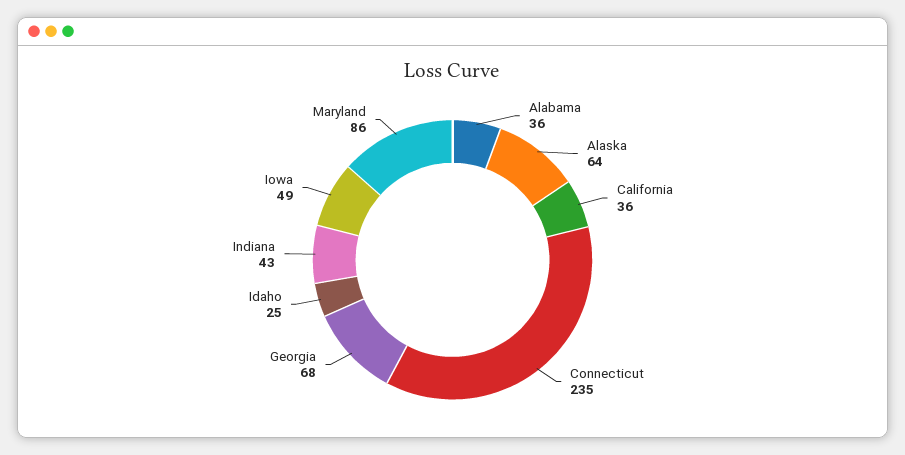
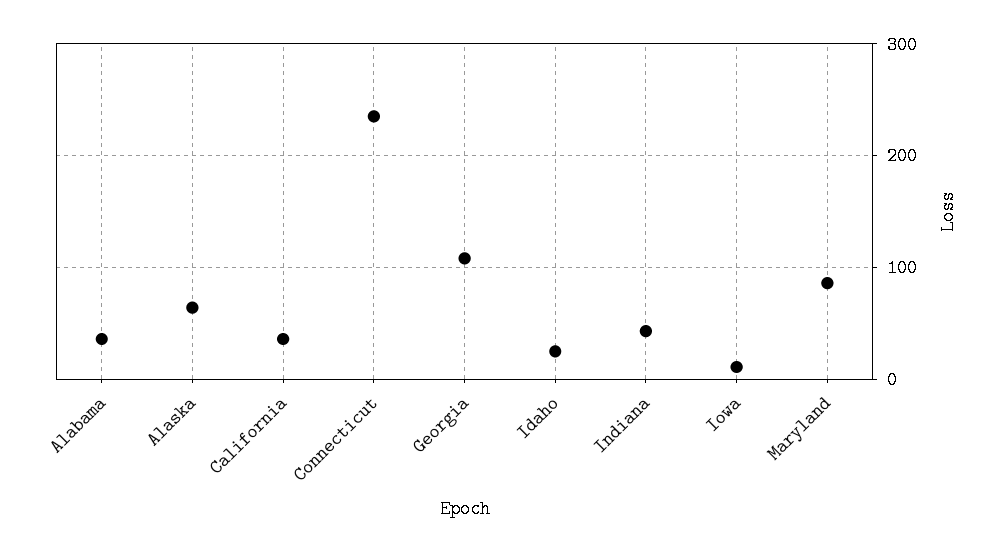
  {
    "Alabama": 36,
    "Alaska": 64,
    "California": 36,
    "Connecticut": 235,
-   "Georgia": 68,
+   "Georgia": 110,
    "Idaho": 25,
    "Indiana": 43,
-   "Iowa": 49,
+   "Iowa": 10,
    "Maryland": 86
  }

